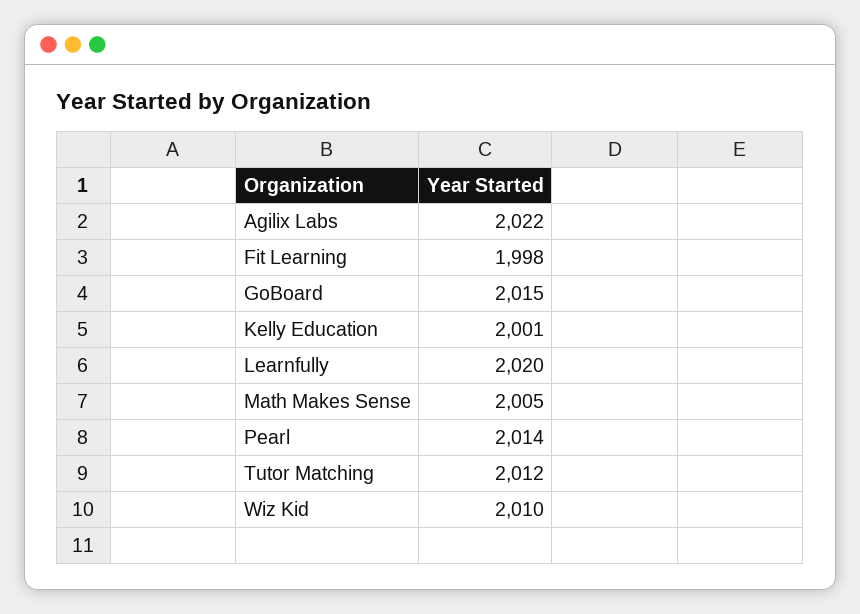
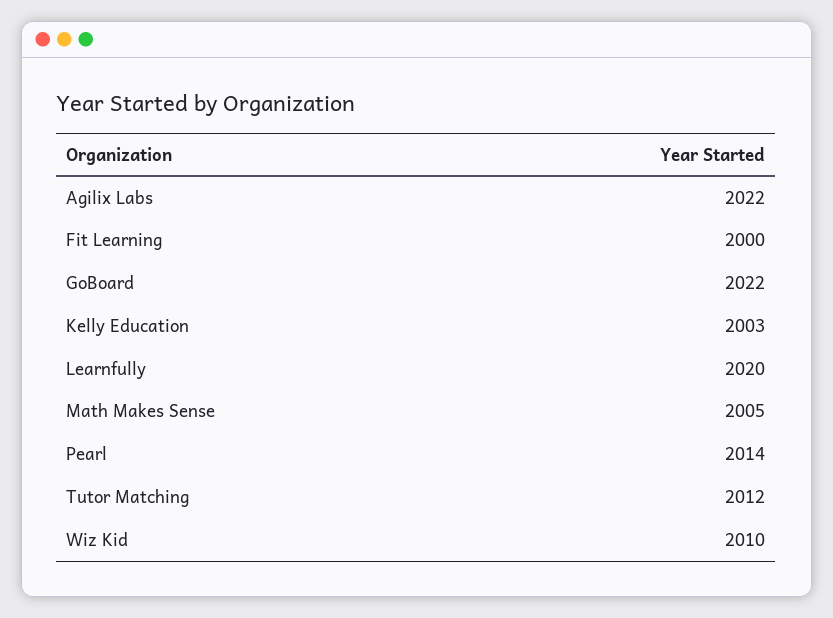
  {
    "Agilix Labs": 2022,
-   "Fit Learning": 1998,
+   "Fit Learning": 2000,
-   "GoBoard": 2015,
+   "GoBoard": 2022,
-   "Kelly Education": 2001,
+   "Kelly Education": 2003,
    "Learnfully": 2020,
    "Math Makes Sense": 2005,
    "Pearl": 2014,
    "Tutor Matching": 2012,
    "Wiz Kid": 2010
  }

